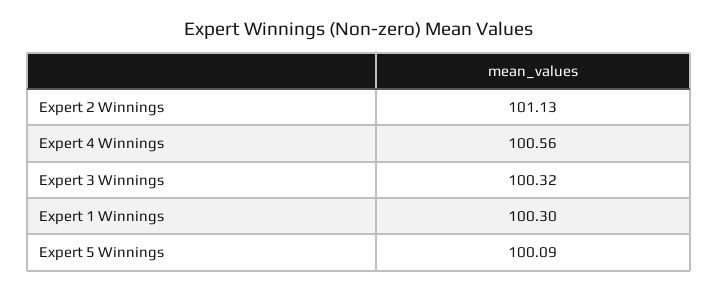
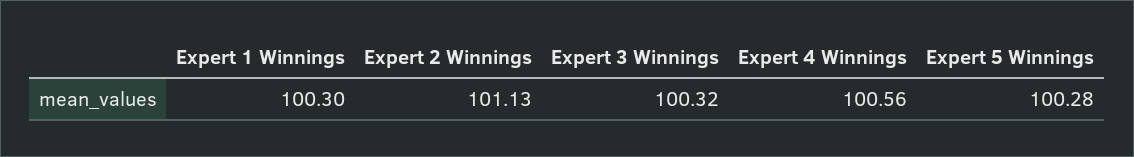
  {
    "Expert 2 Winnings": 101.13,
    "Expert 4 Winnings": 100.56,
    "Expert 3 Winnings": 100.32,
    "Expert 1 Winnings": 100.3,
-   "Expert 5 Winnings": 100.09
+   "Expert 5 Winnings": 100.28
  }

